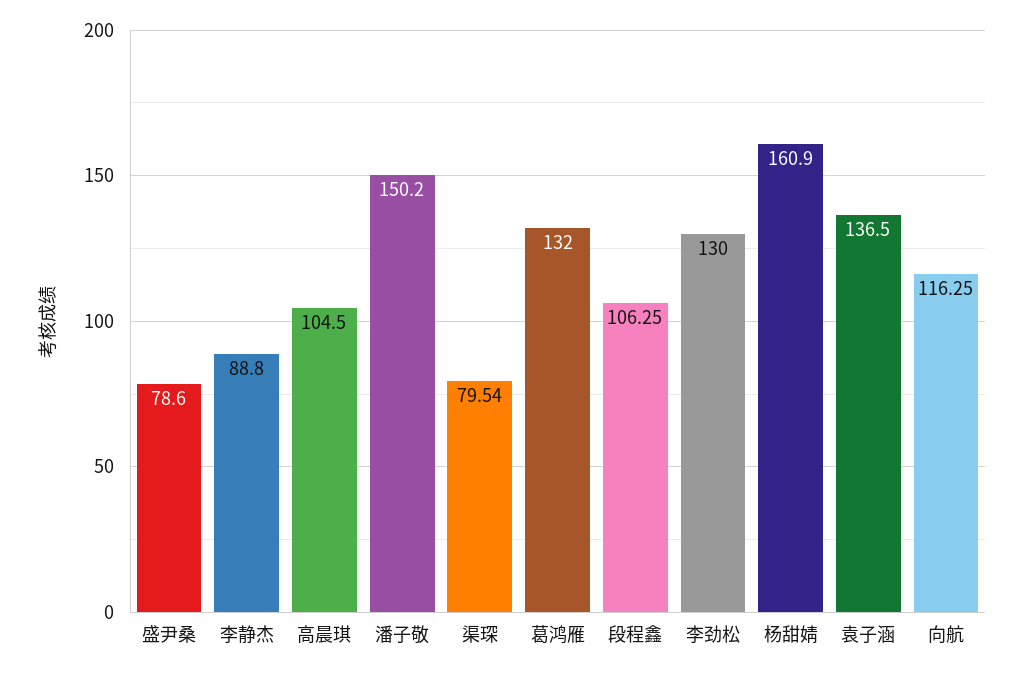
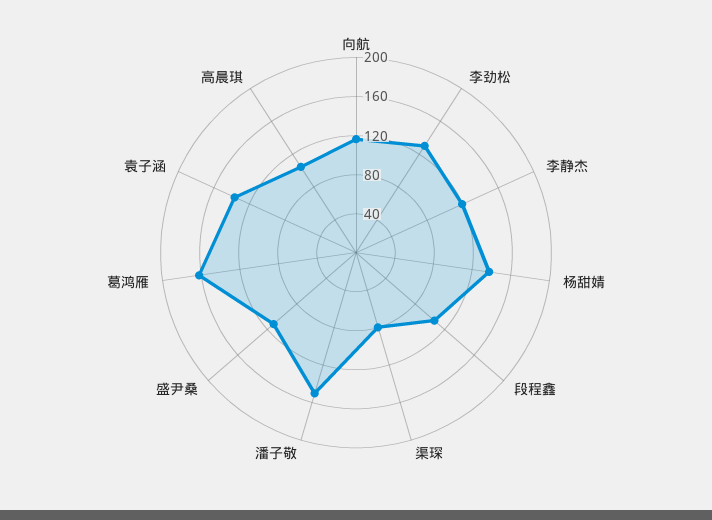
  {
-   "盛尹桑": 78.6,
+   "盛尹桑": 110,
-   "李静杰": 88.8,
+   "李静杰": 120,
    "高晨琪": 104.5,
    "潘子敬": 150.2,
    "渠琛": 79.54,
-   "葛鸿雁": 132,
+   "葛鸿雁": 160,
    "段程鑫": 106.25,
    "李劲松": 130,
-   "杨甜婧": 160.9,
+   "杨甜婧": 140,
    "袁子涵": 136.5,
    "向航": 116.25
  }

